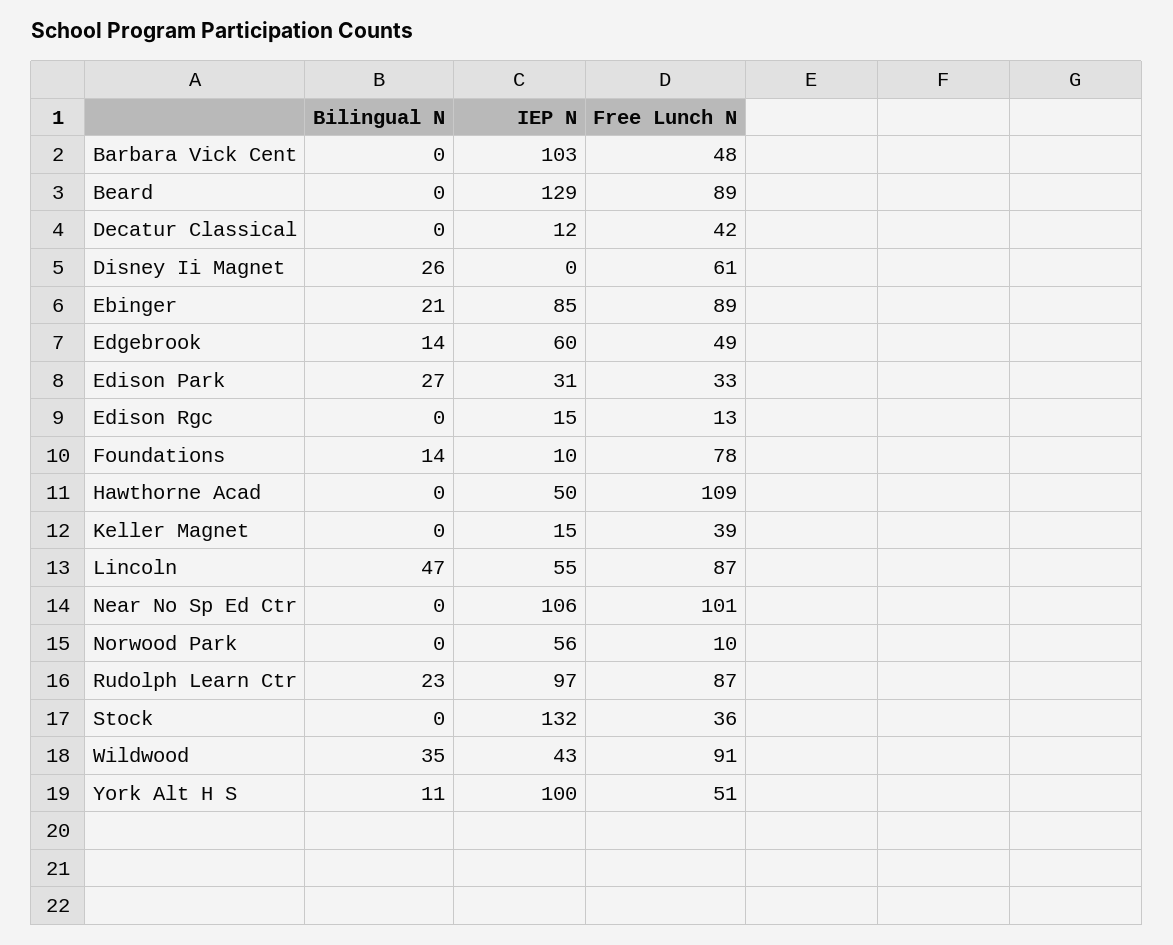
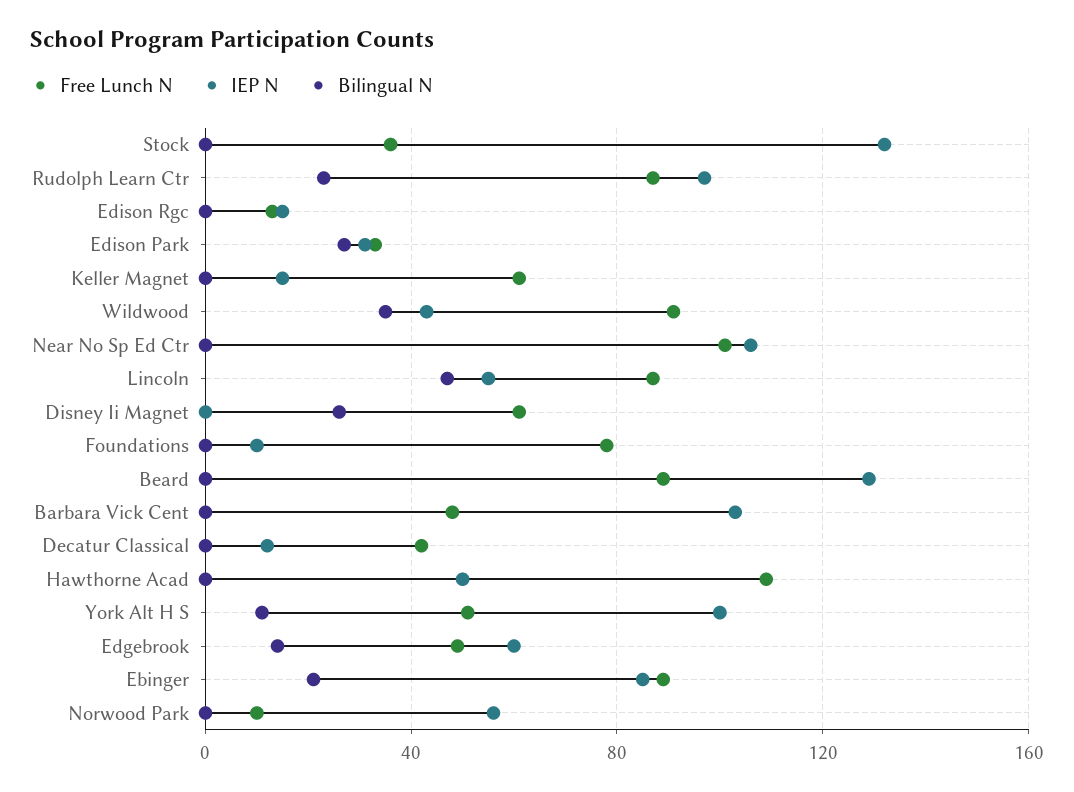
  {
    "Bilingual N": {
      "Barbara Vick Cent": 0,
      "Beard": 0,
      "Decatur Classical": 0,
      "Disney Ii Magnet": 26,
      "Ebinger": 21,
      "Edgebrook": 14,
      "Edison Park": 27,
      "Edison Rgc": 0,
-     "Foundations": 14,
+     "Foundations": 0,
      "Hawthorne Acad": 0,
      "Keller Magnet": 0,
      "Lincoln": 47,
      "Near No Sp Ed Ctr": 0,
      "Norwood Park": 0,
      "Rudolph Learn Ctr": 23,
      "Stock": 0,
      "Wildwood": 35,
      "York Alt H S": 11
    },
    "IEP N": {
      "Barbara Vick Cent": 103,
      "Beard": 129,
      "Decatur Classical": 12,
      "Disney Ii Magnet": 0,
      "Ebinger": 85,
      "Edgebrook": 60,
      "Edison Park": 31,
      "Edison Rgc": 15,
      "Foundations": 10,
      "Hawthorne Acad": 50,
      "Keller Magnet": 15,
      "Lincoln": 55,
      "Near No Sp Ed Ctr": 106,
      "Norwood Park": 56,
      "Rudolph Learn Ctr": 97,
      "Stock": 132,
      "Wildwood": 43,
      "York Alt H S": 100
    },
    "Free Lunch N": {
      "Barbara Vick Cent": 48,
      "Beard": 89,
      "Decatur Classical": 42,
      "Disney Ii Magnet": 61,
      "Ebinger": 89,
      "Edgebrook": 49,
      "Edison Park": 33,
      "Edison Rgc": 13,
      "Foundations": 78,
      "Hawthorne Acad": 109,
-     "Keller Magnet": 39,
+     "Keller Magnet": 60,
      "Lincoln": 87,
      "Near No Sp Ed Ctr": 101,
      "Norwood Park": 10,
      "Rudolph Learn Ctr": 87,
      "Stock": 36,
      "Wildwood": 91,
      "York Alt H S": 51
    }
  }

